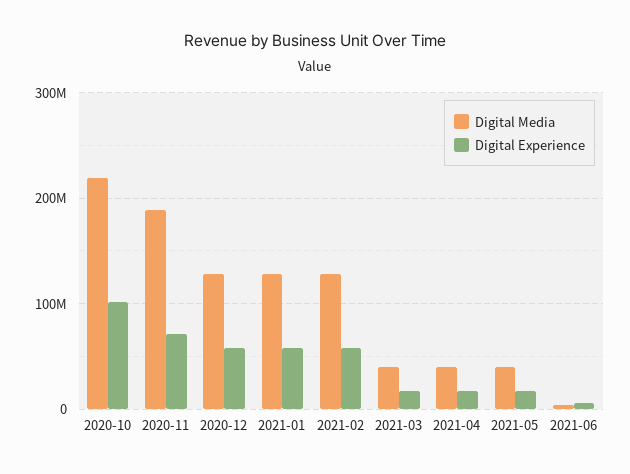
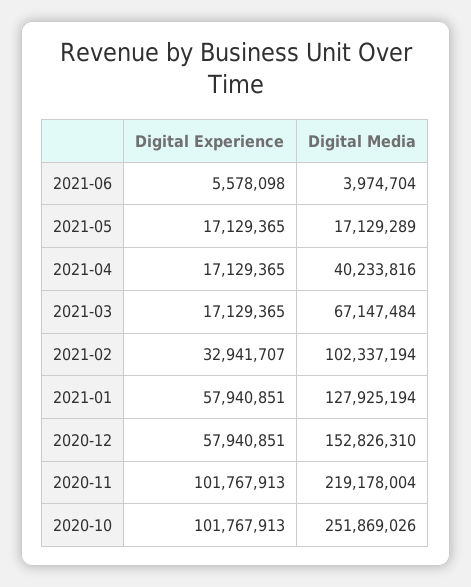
  {
    "Digital Media": {
-     "2020-10": 220000000,
+     "2020-10": 251869026,
-     "2020-11": 190000000,
+     "2020-11": 219178004,
-     "2020-12": 130000000,
+     "2020-12": 152826310,
      "2021-01": 127925194,
-     "2021-02": 130000000,
+     "2021-02": 102337194,
-     "2021-03": 40000000,
+     "2021-03": 67147484,
      "2021-04": 40233816,
-     "2021-05": 40000000,
+     "2021-05": 17129289,
      "2021-06": 3974704
    },
    "Digital Experience": {
      "2020-10": 101767913,
-     "2020-11": 70000000,
+     "2020-11": 101767913,
      "2020-12": 57940851,
      "2021-01": 57940851,
-     "2021-02": 60000000,
+     "2021-02": 32941707,
      "2021-03": 17129365,
      "2021-04": 17129365,
      "2021-05": 17129365,
      "2021-06": 5578098
    }
  }

